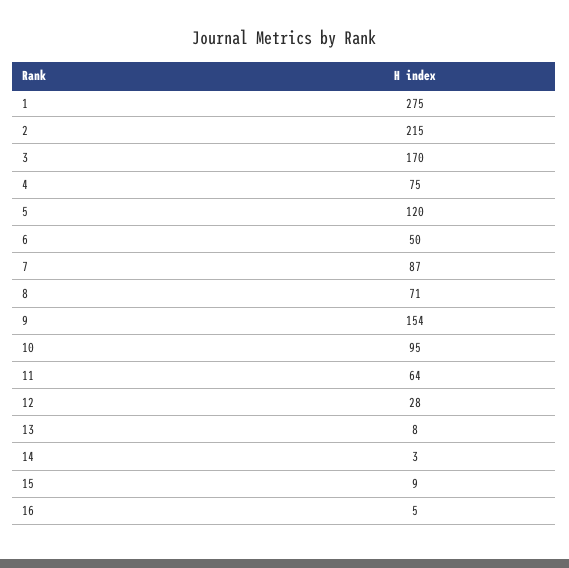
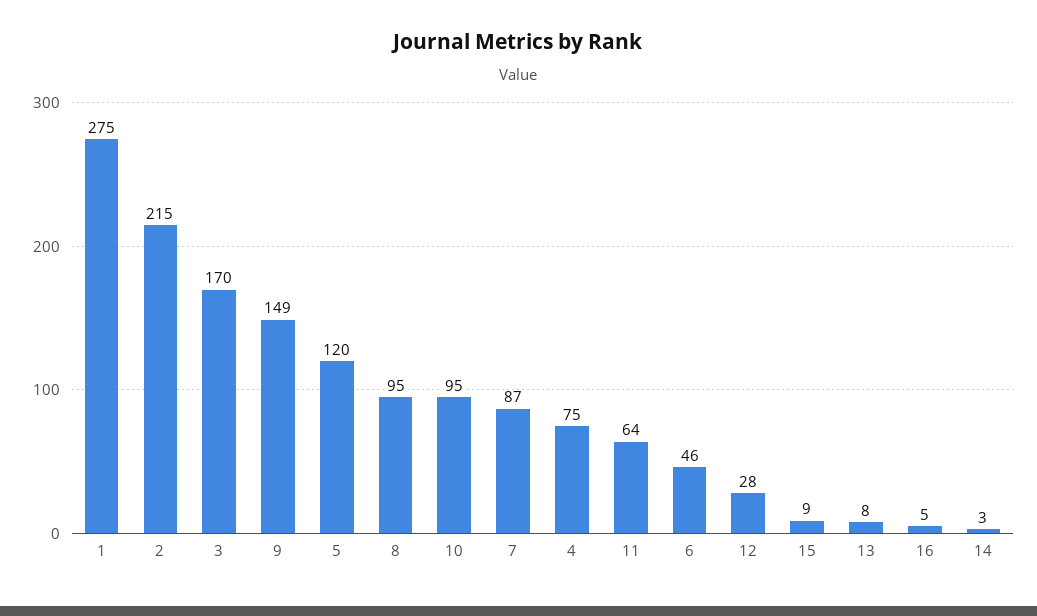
  {
    "1": 275,
    "2": 215,
    "3": 170,
    "4": 75,
    "5": 120,
-   "6": 50,
+   "6": 46,
    "7": 87,
-   "8": 71,
+   "8": 95,
-   "9": 154,
+   "9": 149,
    "10": 95,
    "11": 64,
    "12": 28,
    "13": 8,
    "14": 3,
    "15": 9,
    "16": 5
  }

